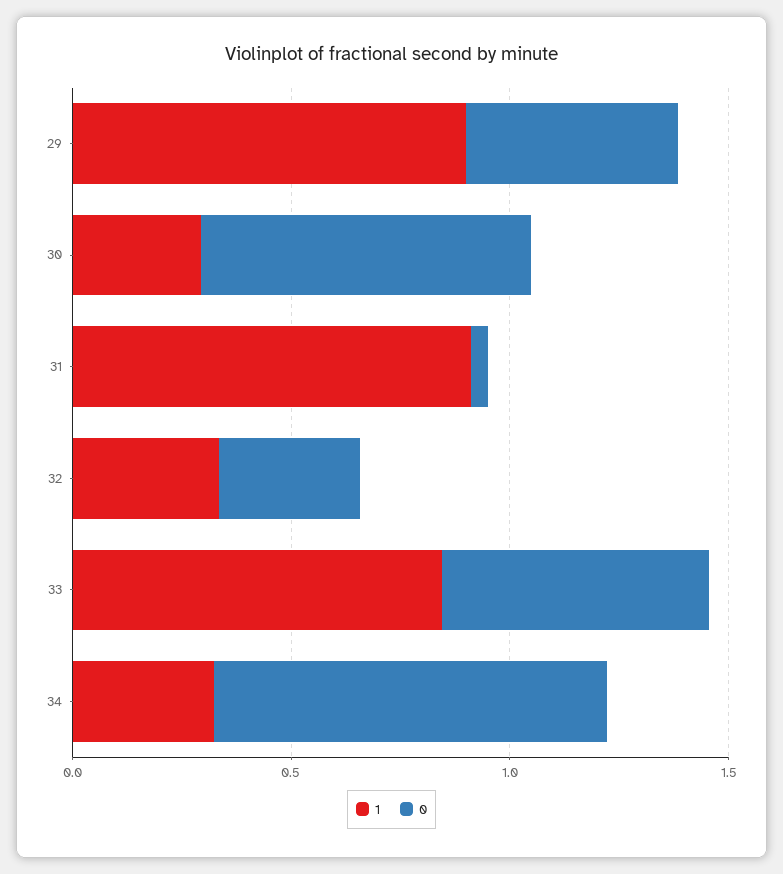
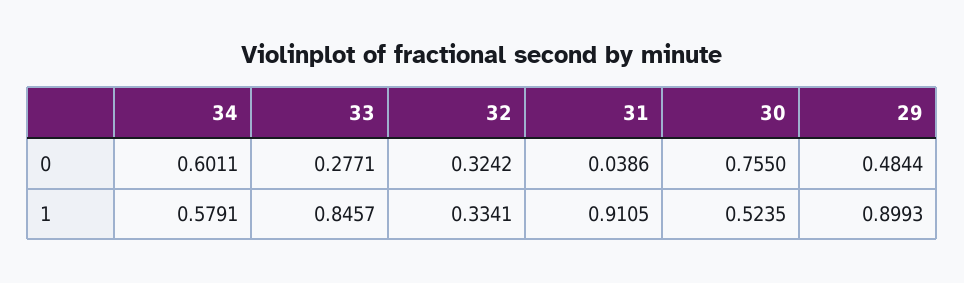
  {
    "1": {
      "29": 0.8993,
-     "30": 0.3,
+     "30": 0.5235,
      "31": 0.9105,
      "32": 0.3341,
      "33": 0.8457,
-     "34": 0.3
+     "34": 0.5791
    },
    "0": {
      "29": 0.4844,
      "30": 0.755,
      "31": 0.0386,
      "32": 0.3242,
-     "33": 0.6,
+     "33": 0.2771,
-     "34": 0.9
+     "34": 0.6011
    }
  }

